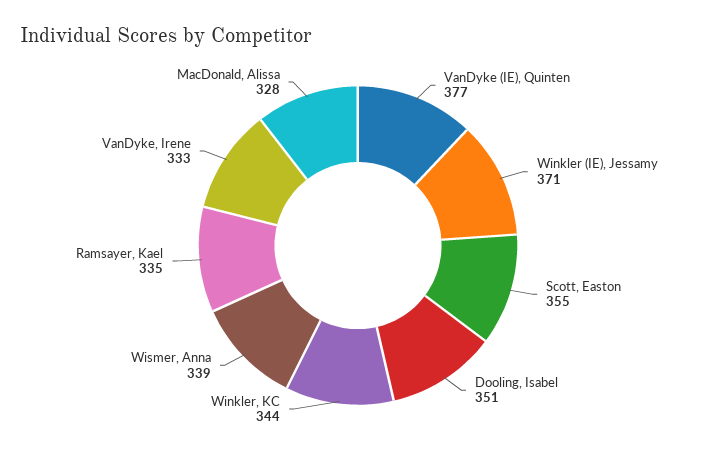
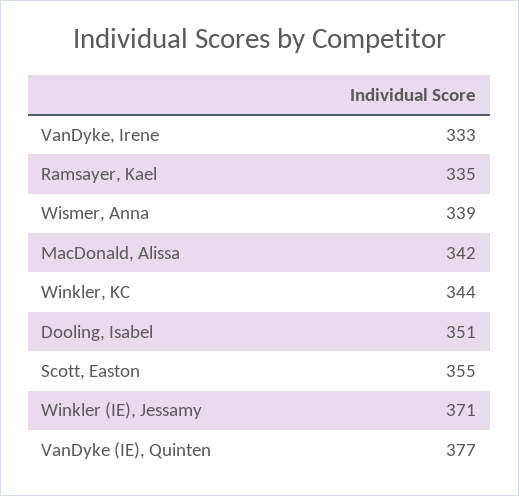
  {
    "VanDyke (IE), Quinten": 377,
    "Winkler (IE), Jessamy": 371,
    "Scott, Easton": 355,
    "Dooling, Isabel": 351,
    "Winkler, KC": 344,
    "Wismer, Anna": 339,
    "Ramsayer, Kael": 335,
    "VanDyke, Irene": 333,
-   "MacDonald, Alissa": 328
+   "MacDonald, Alissa": 342
  }

